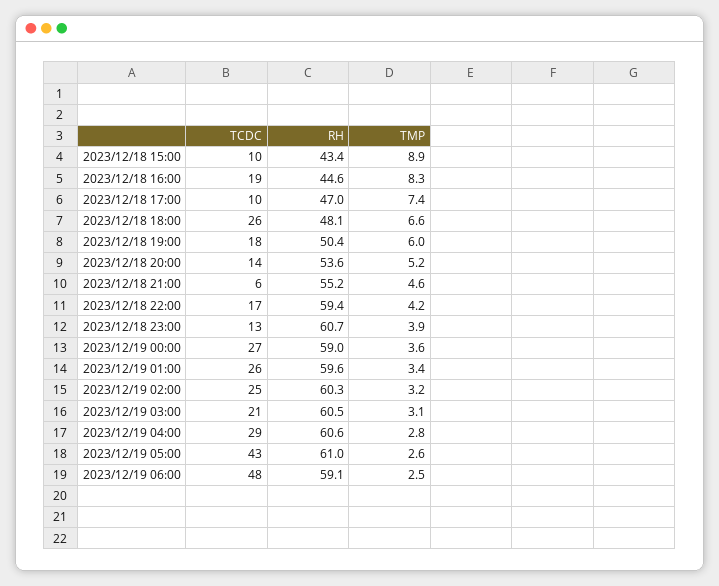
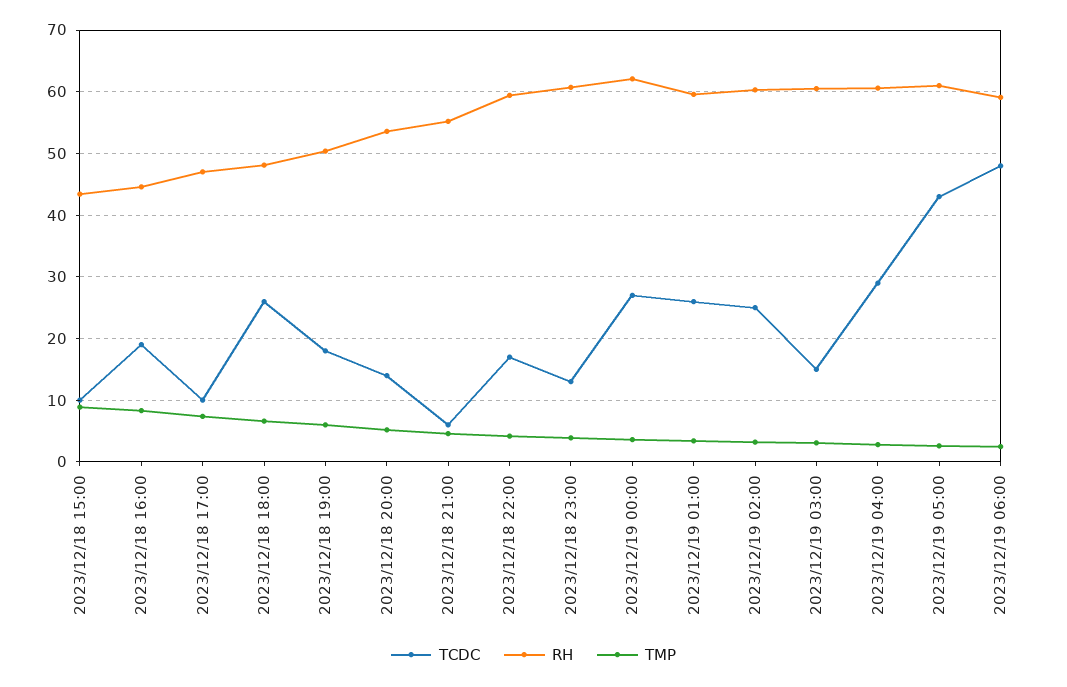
  {
    "TCDC": {
      "2023/12/18 15:00": 10,
      "2023/12/18 16:00": 19,
      "2023/12/18 17:00": 10,
      "2023/12/18 18:00": 26,
      "2023/12/18 19:00": 18,
      "2023/12/18 20:00": 14,
      "2023/12/18 21:00": 6,
      "2023/12/18 22:00": 17,
      "2023/12/18 23:00": 13,
      "2023/12/19 00:00": 27,
      "2023/12/19 01:00": 26,
      "2023/12/19 02:00": 25,
-     "2023/12/19 03:00": 21,
+     "2023/12/19 03:00": 15,
      "2023/12/19 04:00": 29,
      "2023/12/19 05:00": 43,
      "2023/12/19 06:00": 48
    },
    "RH": {
      "2023/12/18 15:00": 43.4,
      "2023/12/18 16:00": 44.6,
      "2023/12/18 17:00": 47,
      "2023/12/18 18:00": 48.1,
      "2023/12/18 19:00": 50.4,
      "2023/12/18 20:00": 53.6,
      "2023/12/18 21:00": 55.2,
      "2023/12/18 22:00": 59.4,
      "2023/12/18 23:00": 60.7,
-     "2023/12/19 00:00": 59,
+     "2023/12/19 00:00": 62,
      "2023/12/19 01:00": 59.6,
      "2023/12/19 02:00": 60.3,
      "2023/12/19 03:00": 60.5,
      "2023/12/19 04:00": 60.6,
      "2023/12/19 05:00": 61,
      "2023/12/19 06:00": 59.1
    },
    "TMP": {
      "2023/12/18 15:00": 8.9,
      "2023/12/18 16:00": 8.3,
      "2023/12/18 17:00": 7.4,
      "2023/12/18 18:00": 6.6,
      "2023/12/18 19:00": 6,
      "2023/12/18 20:00": 5.2,
      "2023/12/18 21:00": 4.6,
      "2023/12/18 22:00": 4.2,
      "2023/12/18 23:00": 3.9,
      "2023/12/19 00:00": 3.6,
      "2023/12/19 01:00": 3.4,
      "2023/12/19 02:00": 3.2,
      "2023/12/19 03:00": 3.1,
      "2023/12/19 04:00": 2.8,
      "2023/12/19 05:00": 2.6,
      "2023/12/19 06:00": 2.5
    }
  }

